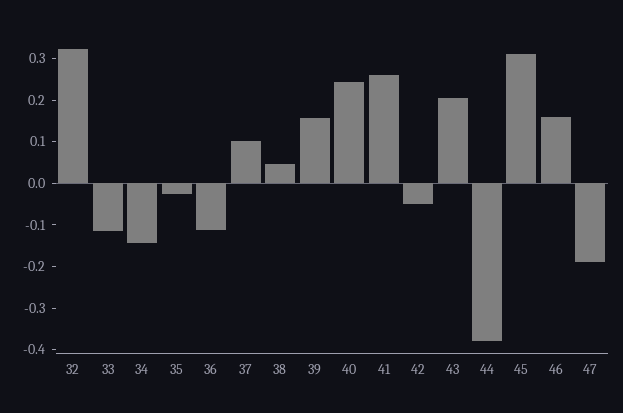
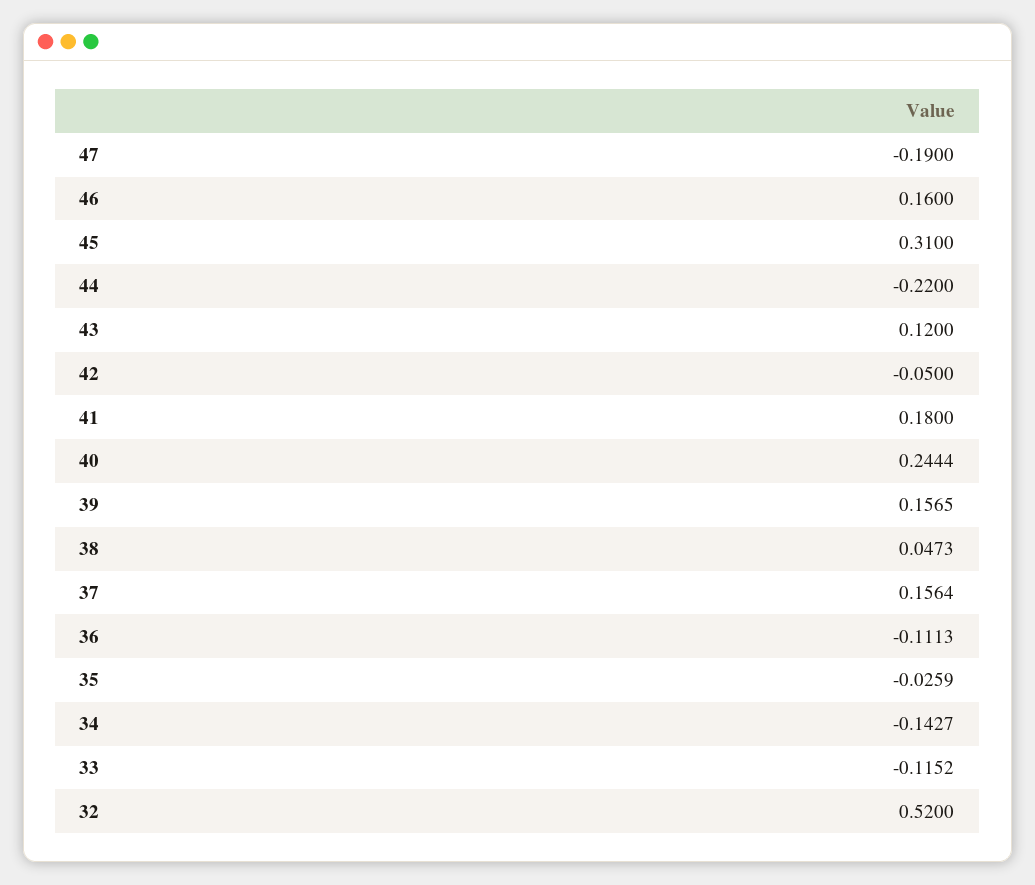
  {
-   "32": 0.32,
+   "32": 0.52,
    "33": -0.1152,
    "34": -0.1427,
    "35": -0.0259,
    "36": -0.1113,
-   "37": 0.1,
+   "37": 0.1564,
    "38": 0.0473,
    "39": 0.1565,
    "40": 0.2444,
-   "41": 0.26,
+   "41": 0.18,
    "42": -0.05,
-   "43": 0.2,
+   "43": 0.12,
-   "44": -0.38,
+   "44": -0.22,
    "45": 0.31,
    "46": 0.16,
    "47": -0.19
  }

